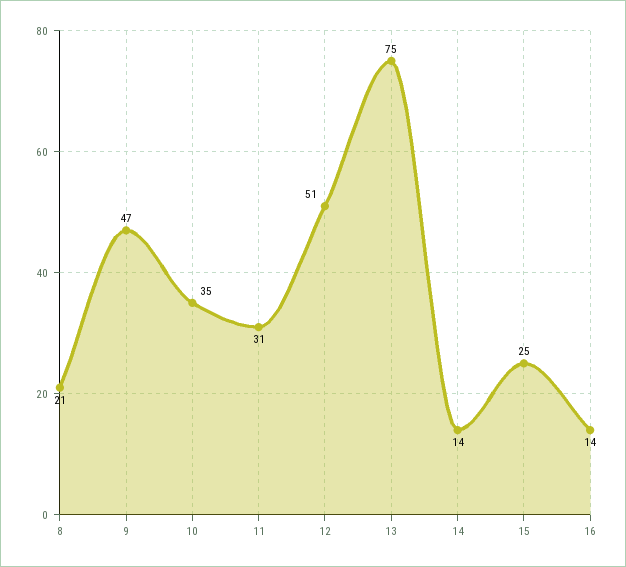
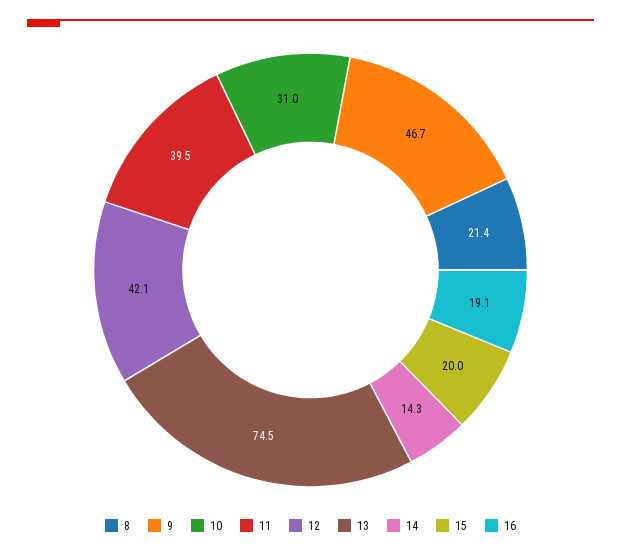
  {
    "8": 21.4,
    "9": 46.7,
-   "10": 35,
+   "10": 31,
-   "11": 31,
+   "11": 39.5,
-   "12": 51,
+   "12": 42.1,
    "13": 74.5,
    "14": 14.3,
-   "15": 25,
+   "15": 20,
-   "16": 14
+   "16": 19.1
  }

